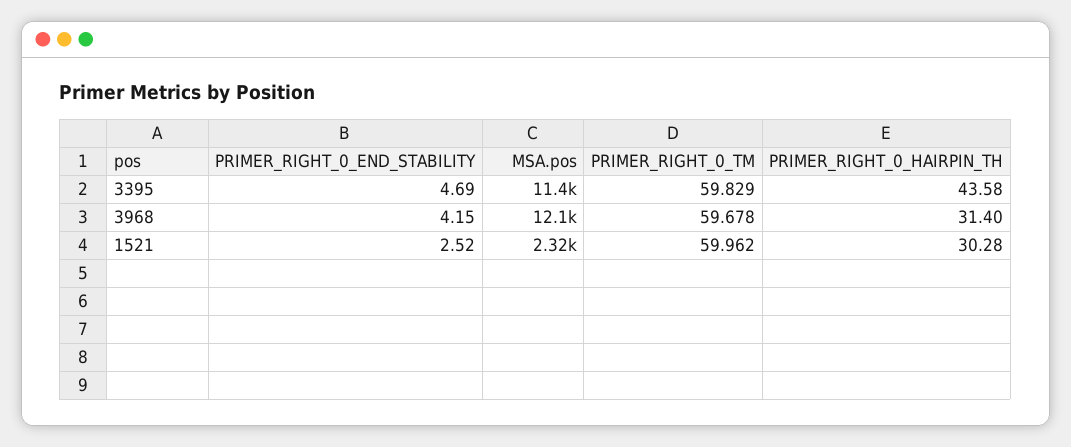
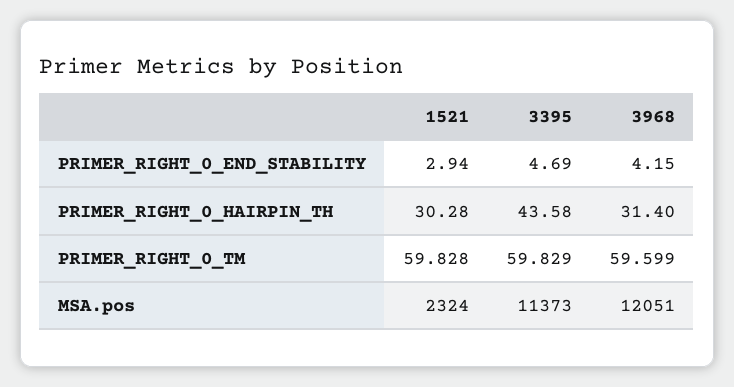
  {
    "PRIMER_RIGHT_0_END_STABILITY": {
      "3395": 4.69,
      "3968": 4.15,
-     "1521": 2.52
+     "1521": 2.94
    },
    "MSA.pos": {
      "3395": 11373,
      "3968": 12051,
      "1521": 2324
    },
    "PRIMER_RIGHT_0_TM": {
      "3395": 59.829,
-     "3968": 59.678,
+     "3968": 59.599,
-     "1521": 59.962
+     "1521": 59.828
    },
    "PRIMER_RIGHT_0_HAIRPIN_TH": {
      "3395": 43.58,
      "3968": 31.4,
      "1521": 30.28
    }
  }

